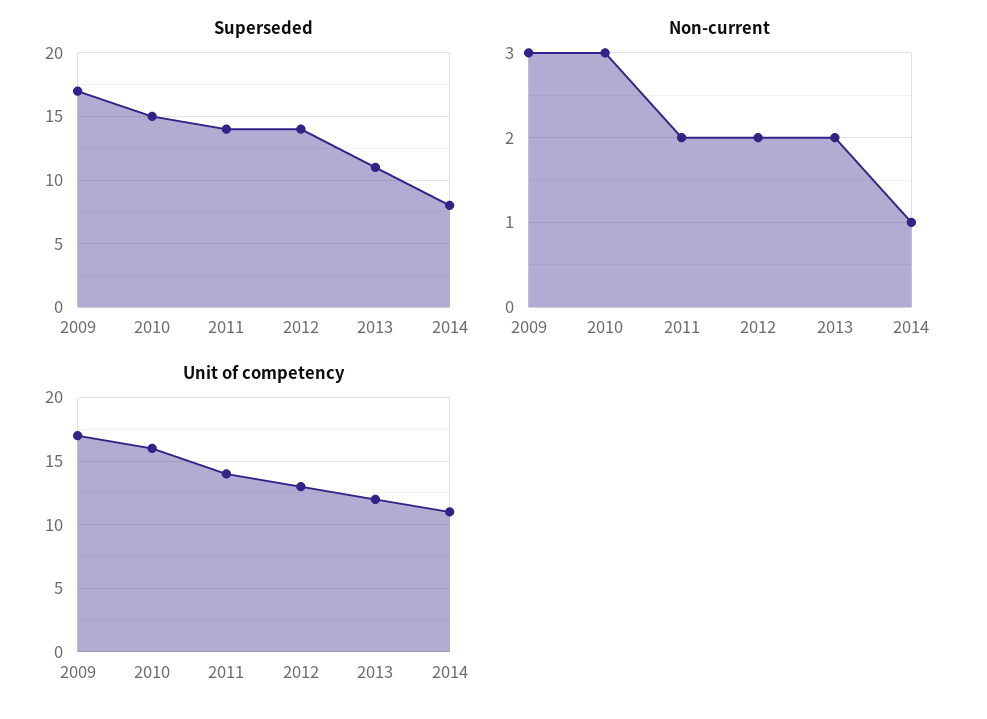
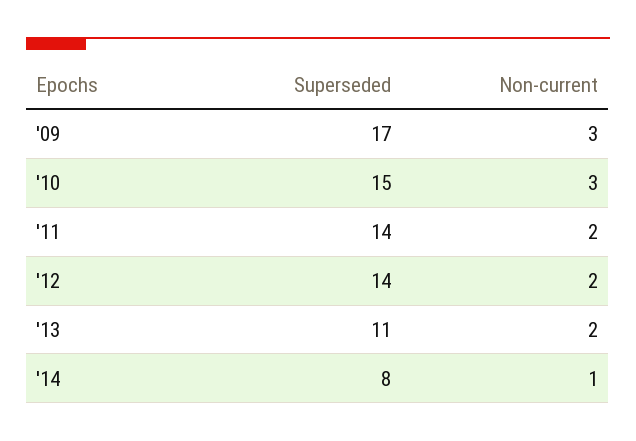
  {
    "Superseded": {
      "2009": 17,
      "2010": 15,
      "2011": 14,
      "2012": 14,
      "2013": 11,
      "2014": 8
    },
    "Non-current": {
      "2009": 3,
      "2010": 3,
      "2011": 2,
      "2012": 2,
      "2013": 2,
      "2014": 1
-   },
+   }
-   "Unit of competency": {
-     "2009": 17,
-     "2010": 16,
-     "2011": 14,
-     "2012": 13,
-     "2013": 12,
-     "2014": 11
-   }
  }

